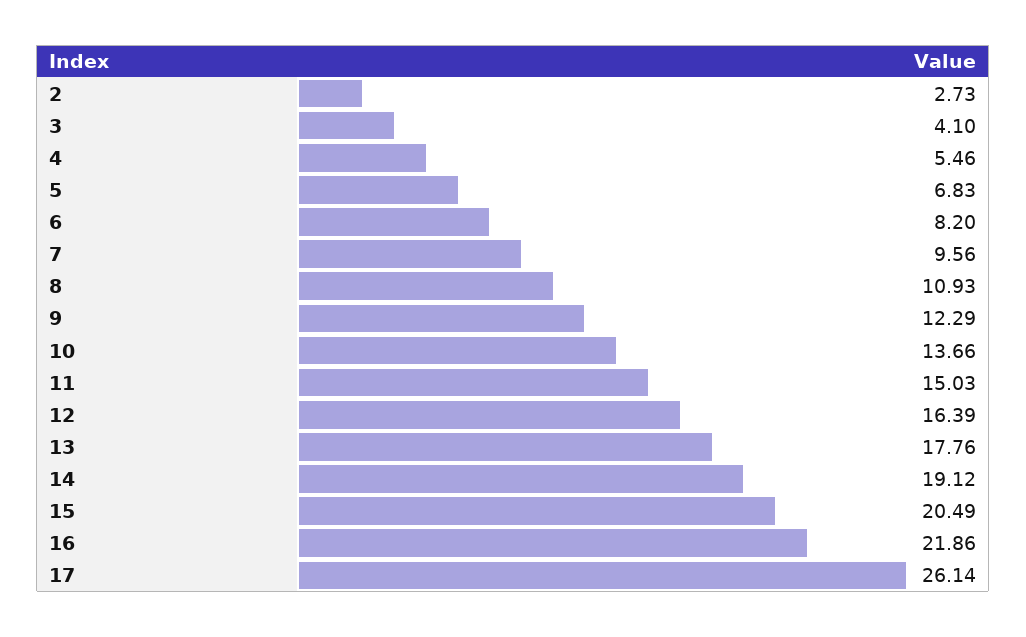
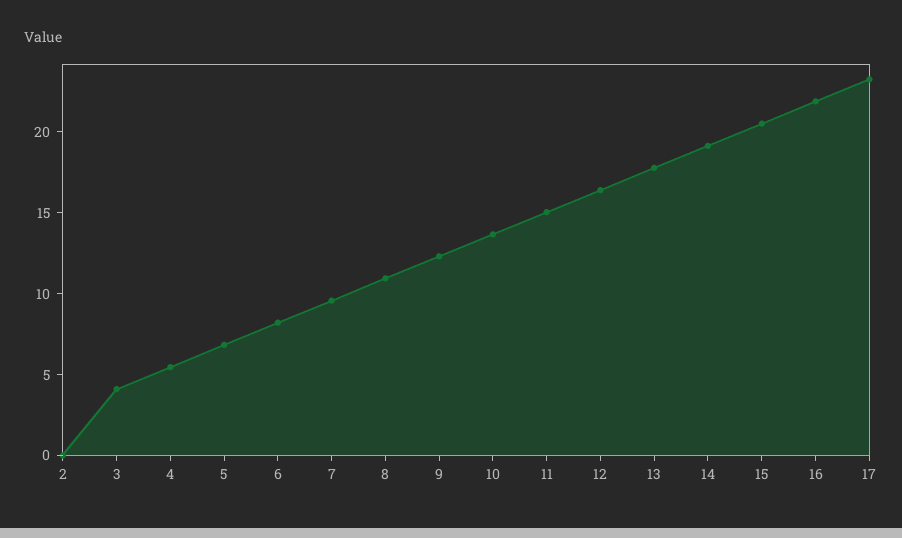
  {
-   "2": 2.73,
+   "2": 0,
    "3": 4.1,
    "4": 5.46,
    "5": 6.83,
    "6": 8.2,
    "7": 9.56,
    "8": 10.93,
    "9": 12.29,
    "10": 13.66,
    "11": 15.03,
    "12": 16.39,
    "13": 17.76,
    "14": 19.12,
    "15": 20.49,
    "16": 21.86,
-   "17": 26.14
+   "17": 23
  }

